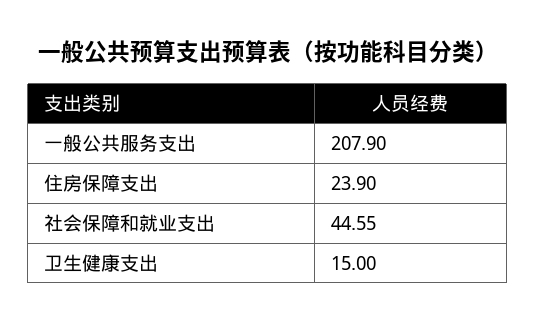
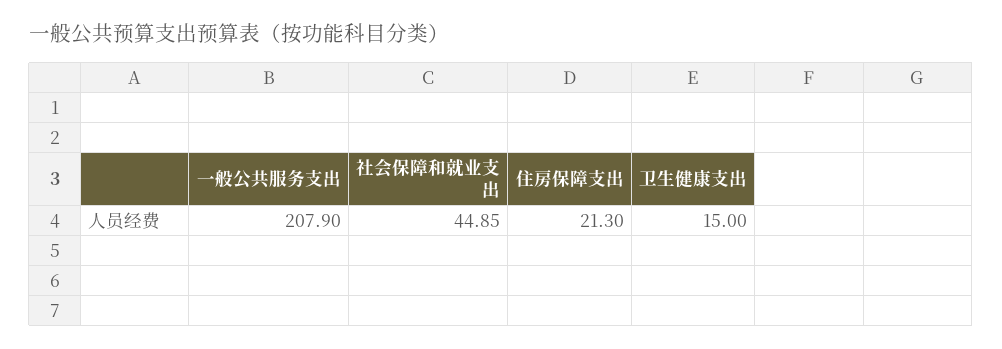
  {
    "一般公共服务支出": 207.9,
-   "住房保障支出": 23.9,
+   "住房保障支出": 21.3,
-   "社会保障和就业支出": 44.55,
+   "社会保障和就业支出": 44.85,
    "卫生健康支出": 15
  }

